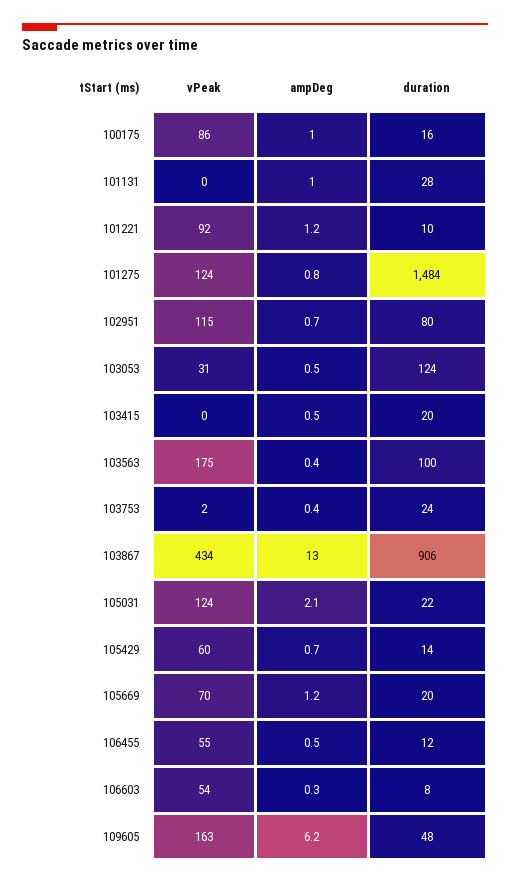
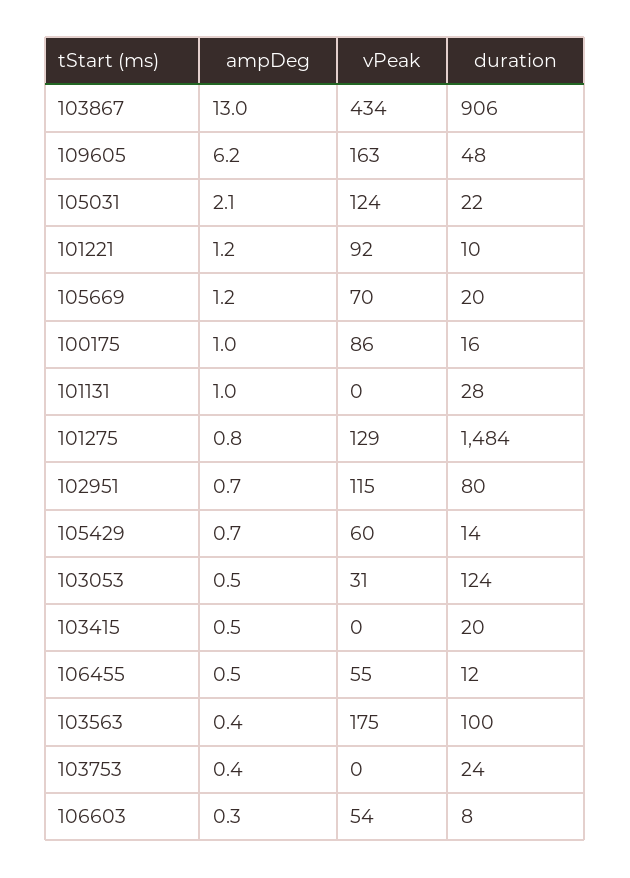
  {
    "vPeak": {
      "100175": 86,
      "101131": 0,
      "101221": 92,
-     "101275": 124,
+     "101275": 129,
      "102951": 115,
      "103053": 31,
      "103415": 0,
      "103563": 175,
-     "103753": 2,
+     "103753": 0,
      "103867": 434,
      "105031": 124,
      "105429": 60,
      "105669": 70,
      "106455": 55,
      "106603": 54,
      "109605": 163
    },
    "ampDeg": {
      "100175": 1,
      "101131": 1,
      "101221": 1.2,
      "101275": 0.8,
      "102951": 0.7,
      "103053": 0.5,
      "103415": 0.5,
      "103563": 0.4,
      "103753": 0.4,
      "103867": 13,
      "105031": 2.1,
      "105429": 0.7,
      "105669": 1.2,
      "106455": 0.5,
      "106603": 0.3,
      "109605": 6.2
    },
    "duration": {
      "100175": 16,
      "101131": 28,
      "101221": 10,
      "101275": 1484,
      "102951": 80,
      "103053": 124,
      "103415": 20,
      "103563": 100,
      "103753": 24,
      "103867": 906,
      "105031": 22,
      "105429": 14,
      "105669": 20,
      "106455": 12,
      "106603": 8,
      "109605": 48
    }
  }

